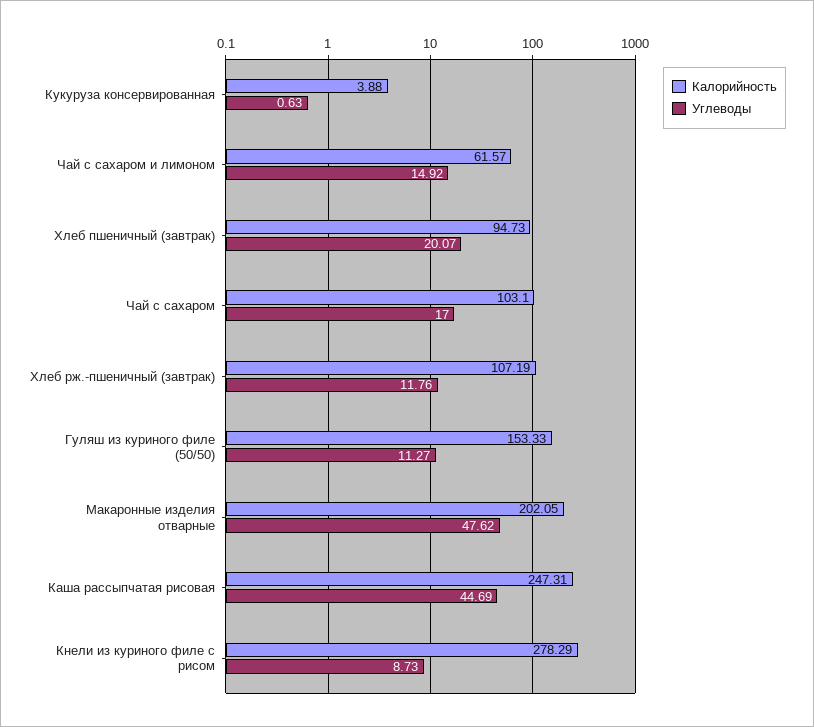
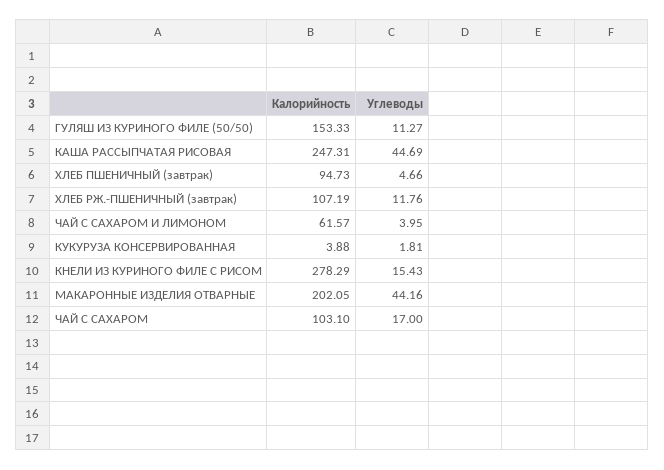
  {
    "Калорийность": {
      "Кукуруза консервированная": 3.88,
      "Чай с сахаром и лимоном": 61.57,
      "Хлеб пшеничный (завтрак)": 94.73,
      "Чай с сахаром": 103.1,
      "Хлеб рж.-пшеничный (завтрак)": 107.19,
      "Гуляш из куриного филе (50/50)": 153.33,
      "Макаронные изделия отварные": 202.05,
      "Каша рассыпчатая рисовая": 247.31,
      "Кнели из куриного филе с рисом": 278.29
    },
    "Углеводы": {
-     "Кукуруза консервированная": 0.63,
+     "Кукуруза консервированная": 1.81,
-     "Чай с сахаром и лимоном": 14.92,
+     "Чай с сахаром и лимоном": 3.95,
-     "Хлеб пшеничный (завтрак)": 20.07,
+     "Хлеб пшеничный (завтрак)": 4.66,
      "Чай с сахаром": 17,
      "Хлеб рж.-пшеничный (завтрак)": 11.76,
      "Гуляш из куриного филе (50/50)": 11.27,
-     "Макаронные изделия отварные": 47.62,
+     "Макаронные изделия отварные": 44.16,
      "Каша рассыпчатая рисовая": 44.69,
-     "Кнели из куриного филе с рисом": 8.73
+     "Кнели из куриного филе с рисом": 15.43
    }
  }

